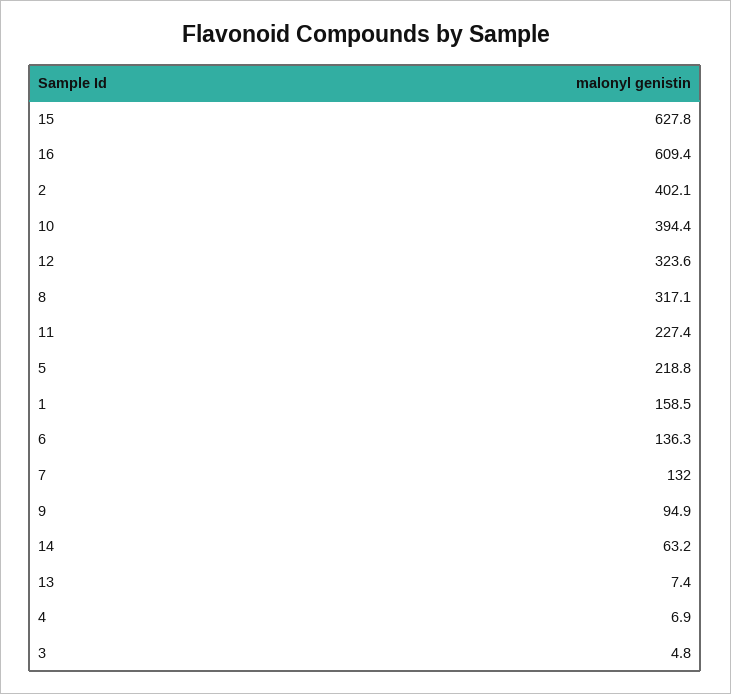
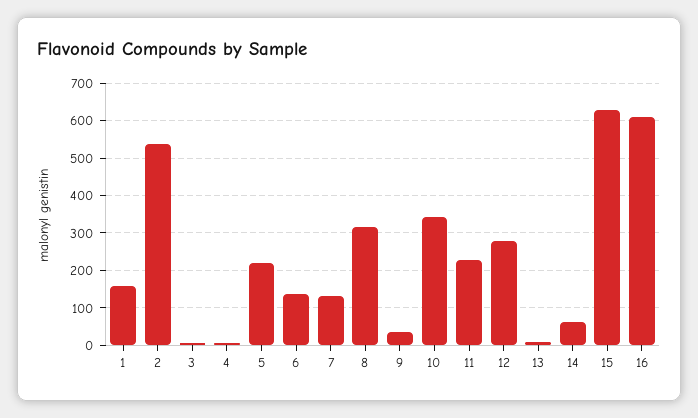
  {
    "15": 627.8,
    "16": 609.4,
-   "2": 402.1,
+   "2": 540,
-   "10": 394.4,
+   "10": 340,
-   "12": 323.6,
+   "12": 280,
    "8": 317.1,
    "11": 227.4,
    "5": 218.8,
    "1": 158.5,
    "6": 136.3,
    "7": 132,
-   "9": 94.9,
+   "9": 40,
    "14": 63.2,
    "13": 7.4,
    "4": 6.9,
    "3": 4.8
  }

